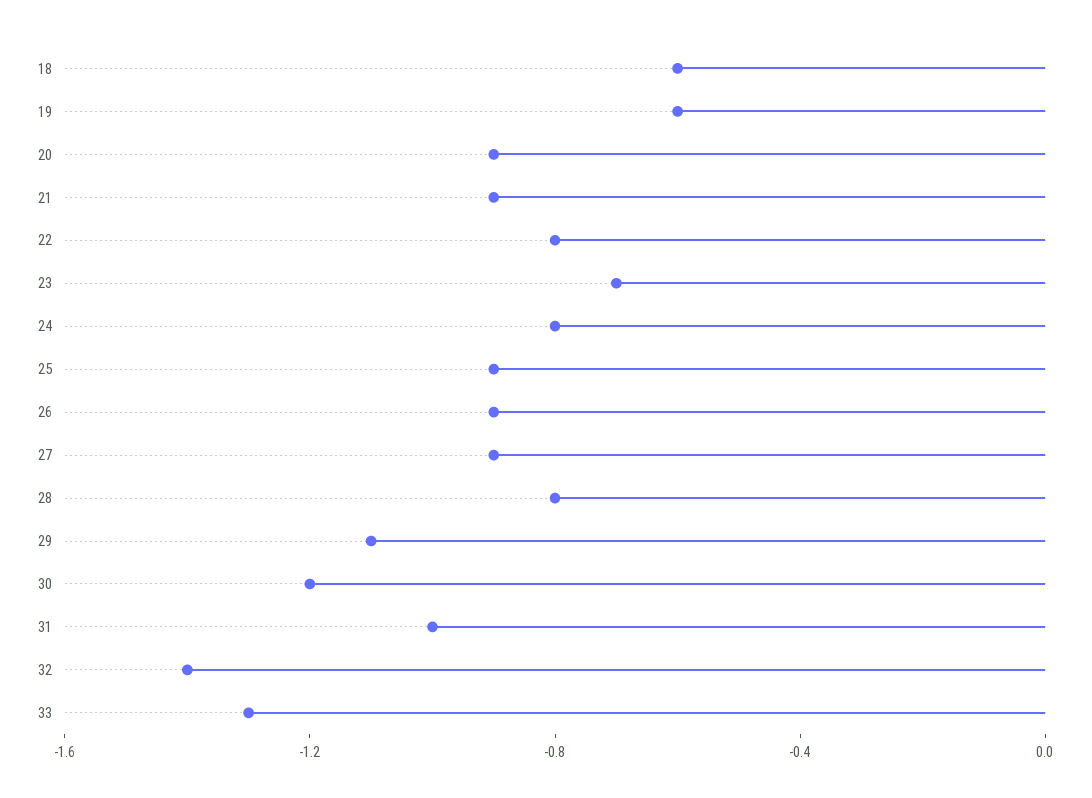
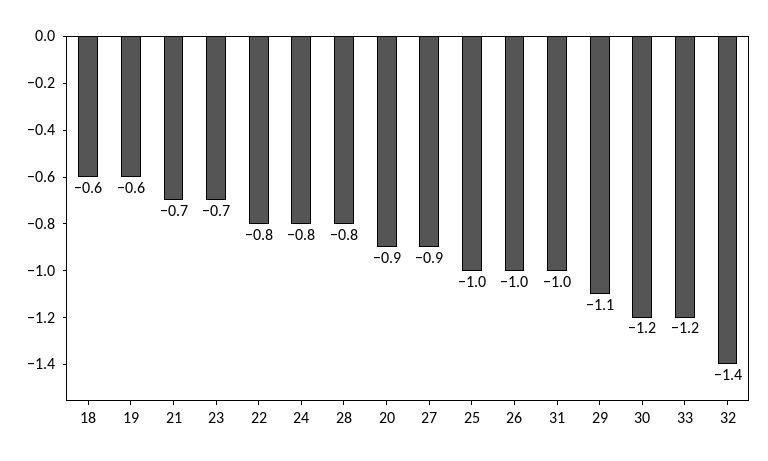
  {
    "18": -0.6,
    "19": -0.6,
    "20": -0.9,
-   "21": -0.9,
+   "21": -0.7,
    "22": -0.8,
    "23": -0.7,
    "24": -0.8,
-   "25": -0.9,
+   "25": -1,
-   "26": -0.9,
+   "26": -1,
    "27": -0.9,
    "28": -0.8,
    "29": -1.1,
    "30": -1.2,
    "31": -1,
    "32": -1.4,
-   "33": -1.3
+   "33": -1.2
  }

